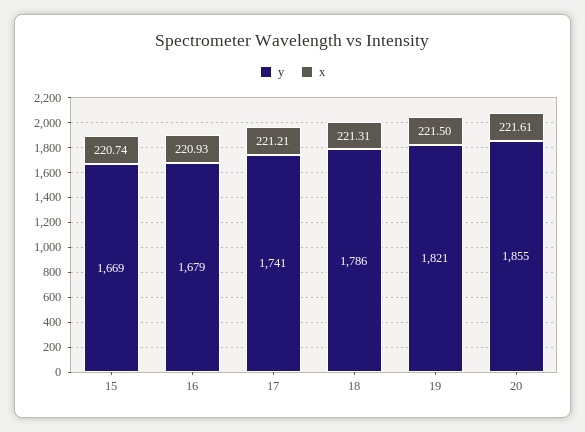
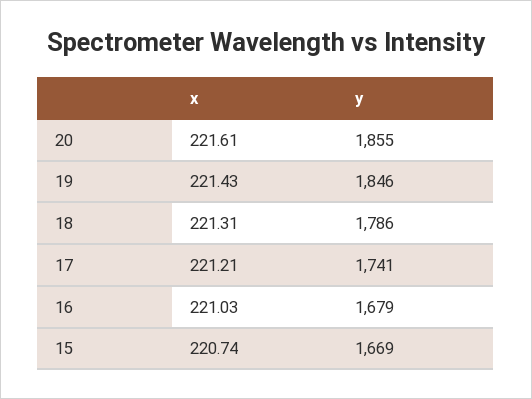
  {
    "y": {
      "15": 1669,
      "16": 1679,
      "17": 1741,
      "18": 1786,
-     "19": 1821,
+     "19": 1846,
      "20": 1855
    },
    "x": {
      "15": 220.74,
-     "16": 220.93,
+     "16": 221.03,
      "17": 221.21,
      "18": 221.31,
-     "19": 221.5,
+     "19": 221.43,
      "20": 221.61
    }
  }

